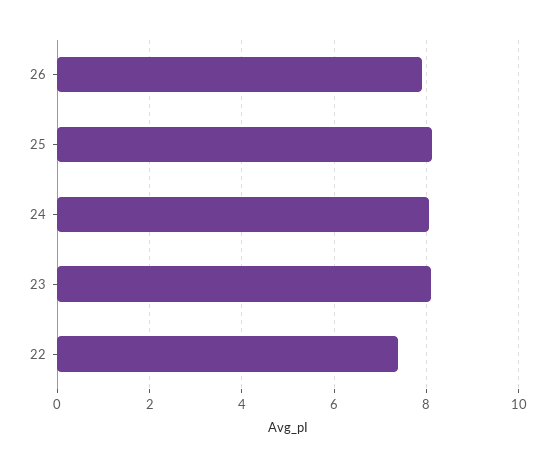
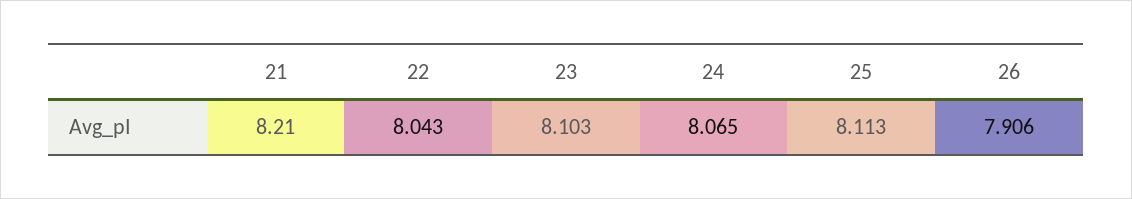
  {
    "26": 7.906,
    "25": 8.113,
    "24": 8.065,
    "23": 8.103,
-   "22": 7.4
+   "22": 8.043,
+   "21": 8.21
  }

